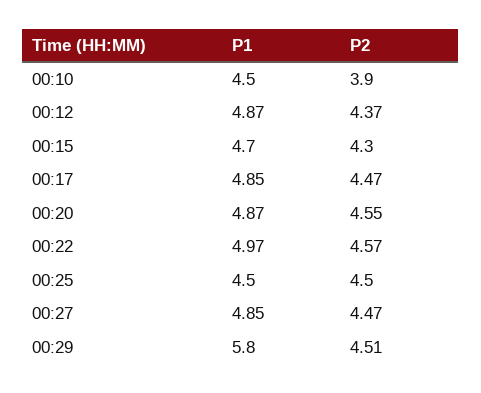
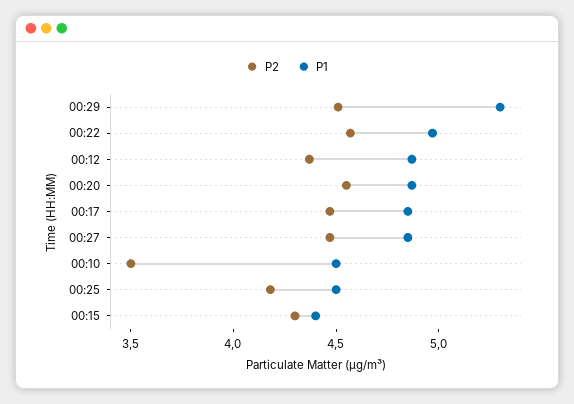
  {
    "P1": {
      "00:10": 4.5,
      "00:12": 4.87,
-     "00:15": 4.7,
+     "00:15": 4.4,
      "00:17": 4.85,
      "00:20": 4.87,
      "00:22": 4.97,
      "00:25": 4.5,
      "00:27": 4.85,
-     "00:29": 5.8
+     "00:29": 5.3
    },
    "P2": {
-     "00:10": 3.9,
+     "00:10": 3.5,
      "00:12": 4.37,
      "00:15": 4.3,
      "00:17": 4.47,
      "00:20": 4.55,
      "00:22": 4.57,
-     "00:25": 4.5,
+     "00:25": 4.2,
      "00:27": 4.47,
      "00:29": 4.51
    }
  }

